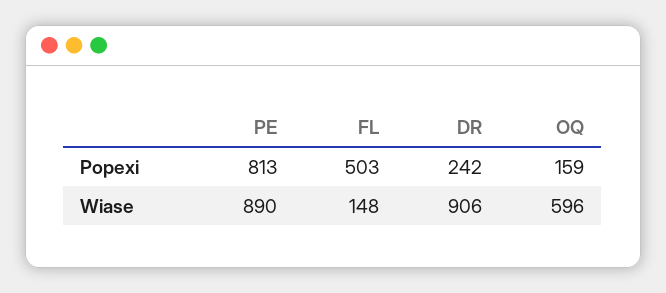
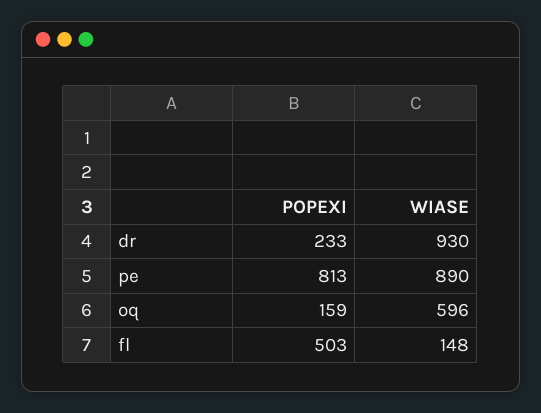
  {
    "PE": {
      "Popexi": 813,
      "Wiase": 890
    },
    "FL": {
      "Popexi": 503,
      "Wiase": 148
    },
    "DR": {
-     "Popexi": 242,
+     "Popexi": 233,
-     "Wiase": 906
+     "Wiase": 930
    },
    "OQ": {
      "Popexi": 159,
      "Wiase": 596
    }
  }

